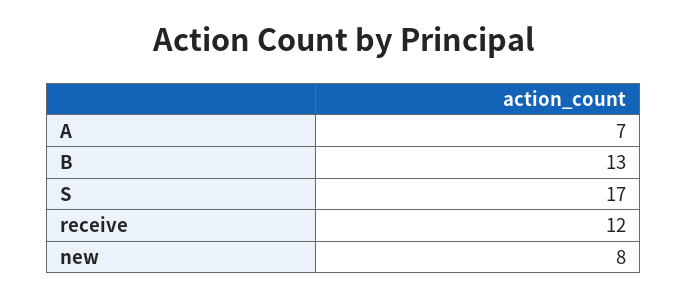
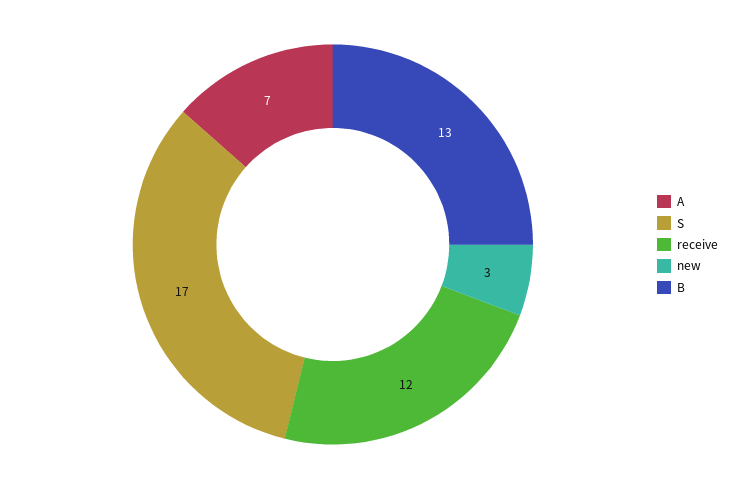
  {
    "A": 7,
    "B": 13,
    "S": 17,
    "receive": 12,
-   "new": 8
+   "new": 3
  }

